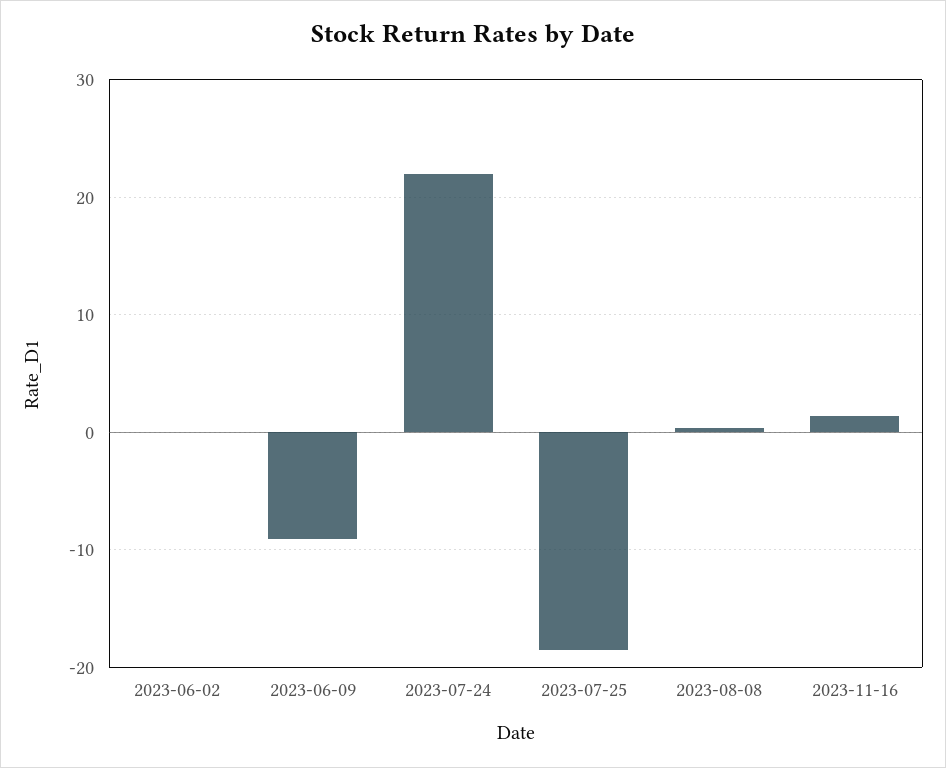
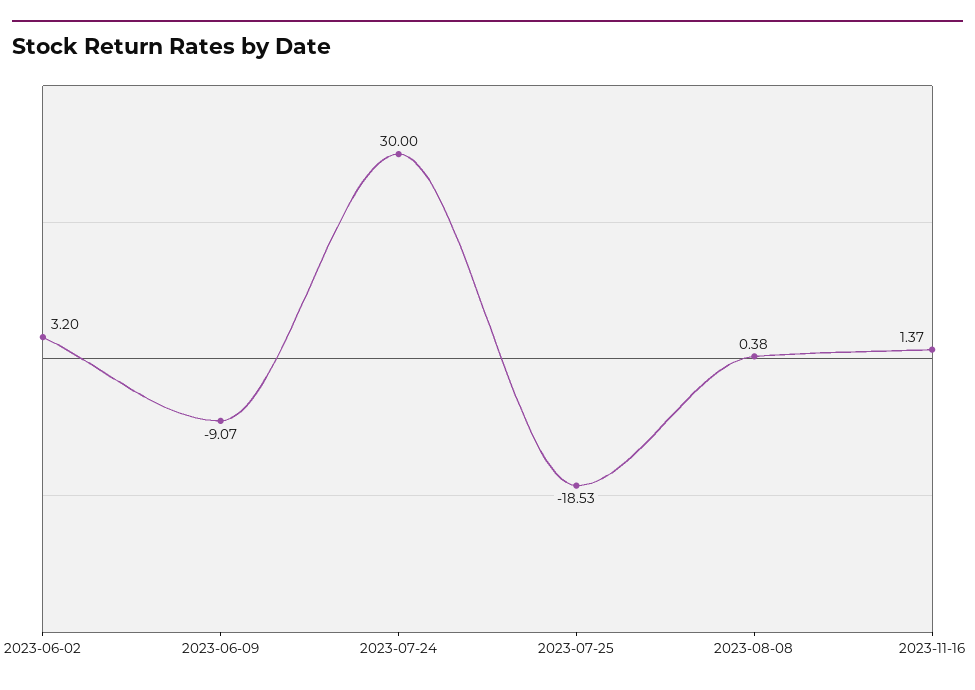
  {
-   "2023-06-02": 0,
+   "2023-06-02": 3.2,
    "2023-06-09": -9.07,
-   "2023-07-24": 22,
+   "2023-07-24": 30,
    "2023-07-25": -18.53,
    "2023-08-08": 0.38,
    "2023-11-16": 1.37
  }

